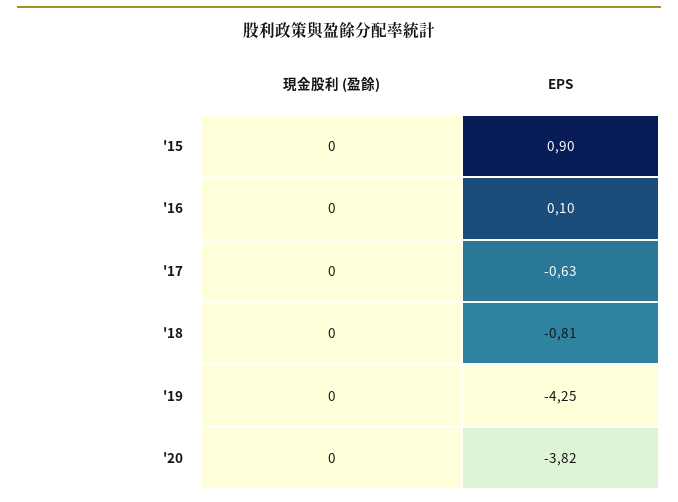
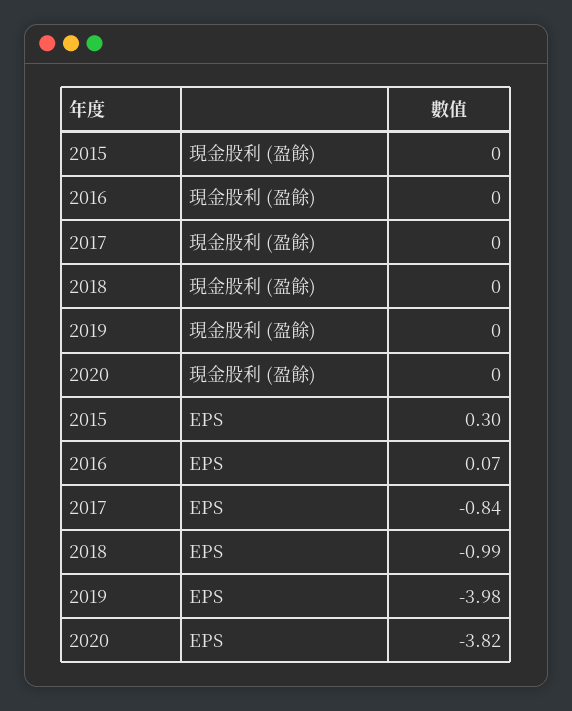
  {
    "現金股利 (盈餘)": {
      "'15": 0,
      "'16": 0,
      "'17": 0,
      "'18": 0,
      "'19": 0,
      "'20": 0
    },
    "EPS": {
-     "'15": 0.9,
+     "'15": 0.3,
-     "'16": 0.1,
+     "'16": 0.07,
-     "'17": -0.63,
+     "'17": -0.84,
-     "'18": -0.81,
+     "'18": -0.99,
-     "'19": -4.25,
+     "'19": -3.98,
      "'20": -3.82
    }
  }

